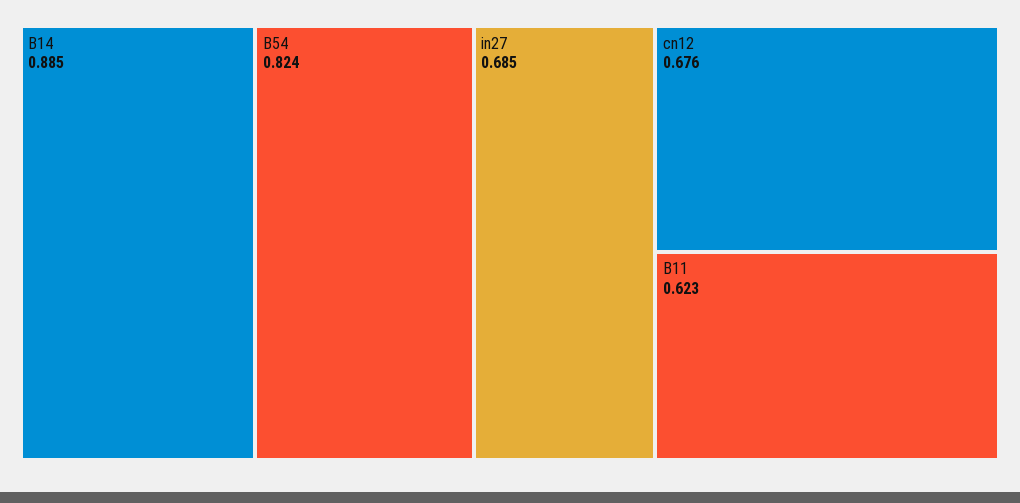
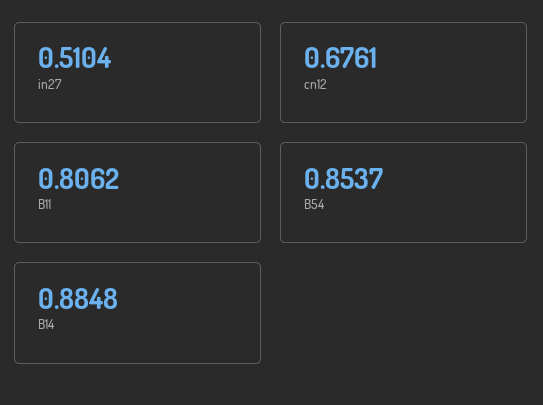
  {
    "B14": 0.8848,
-   "B54": 0.824,
+   "B54": 0.8537,
-   "in27": 0.685,
+   "in27": 0.5104,
    "cn12": 0.6761,
-   "B11": 0.623
+   "B11": 0.8062
  }

